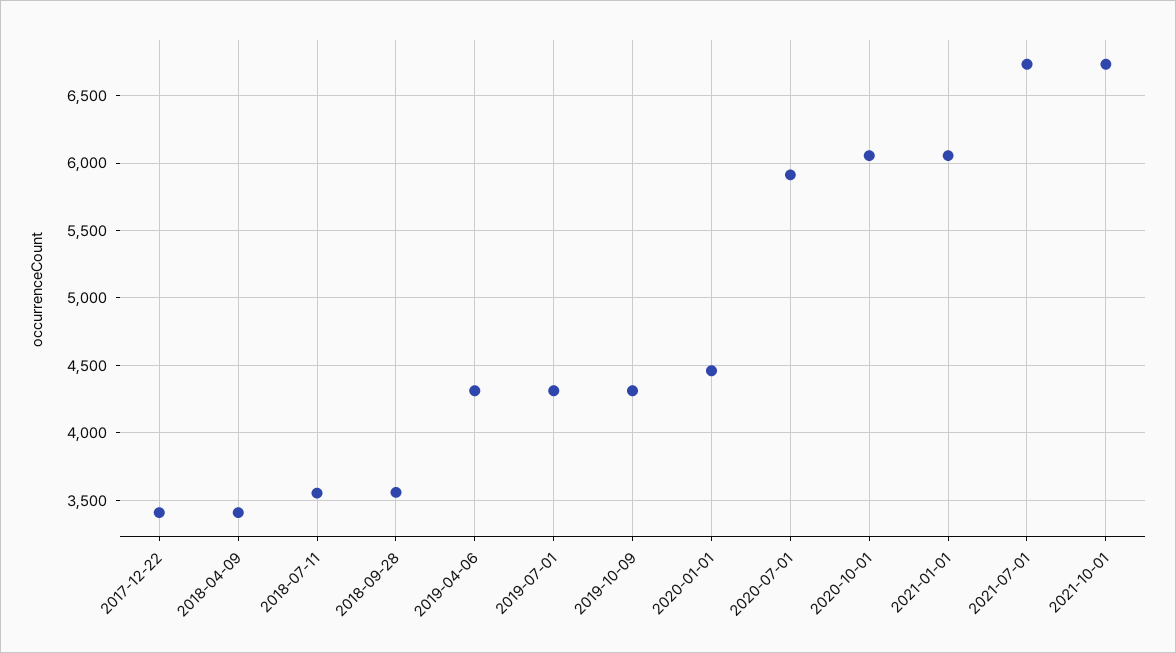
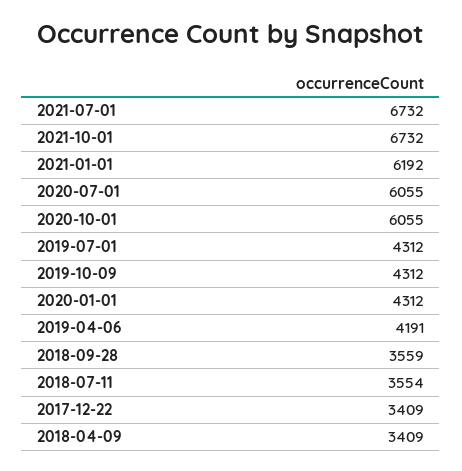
  {
    "2017-12-22": 3409,
    "2018-04-09": 3409,
    "2018-07-11": 3554,
    "2018-09-28": 3559,
-   "2019-04-06": 4300,
+   "2019-04-06": 4191,
    "2019-07-01": 4312,
    "2019-10-09": 4312,
-   "2020-01-01": 4450,
+   "2020-01-01": 4312,
-   "2020-07-01": 5900,
+   "2020-07-01": 6055,
    "2020-10-01": 6055,
-   "2021-01-01": 6050,
+   "2021-01-01": 6192,
    "2021-07-01": 6732,
    "2021-10-01": 6732
  }

